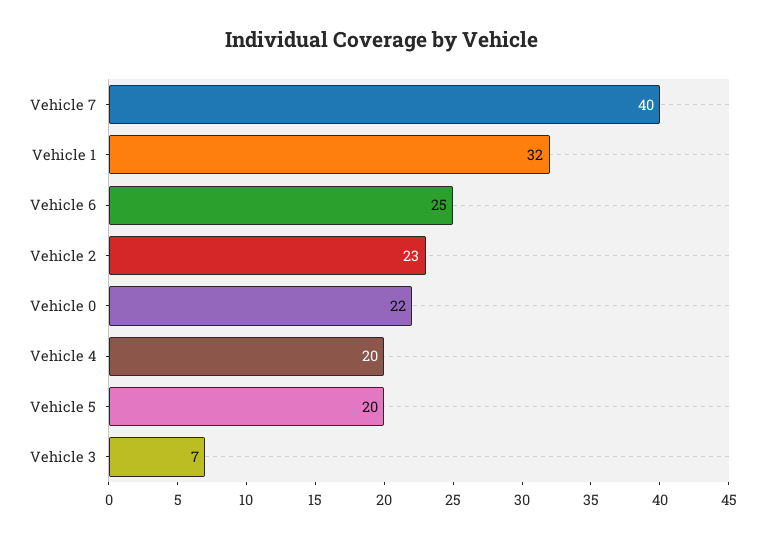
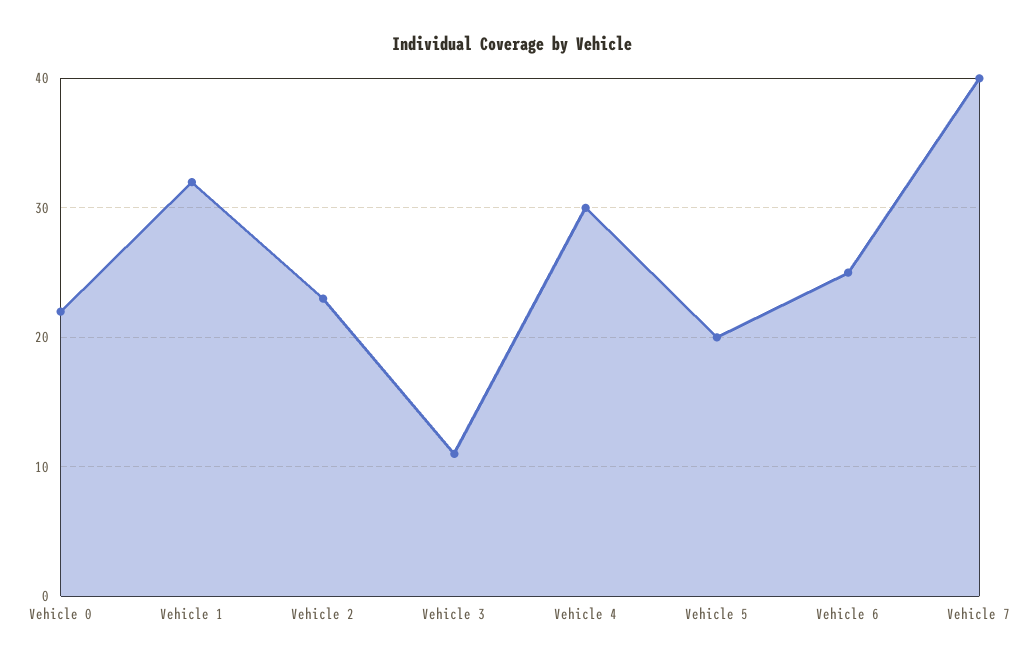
  {
    "Vehicle 7": 40,
    "Vehicle 1": 32,
    "Vehicle 6": 25,
    "Vehicle 2": 23,
    "Vehicle 0": 22,
-   "Vehicle 4": 20,
+   "Vehicle 4": 30,
    "Vehicle 5": 20,
-   "Vehicle 3": 7
+   "Vehicle 3": 11
  }

